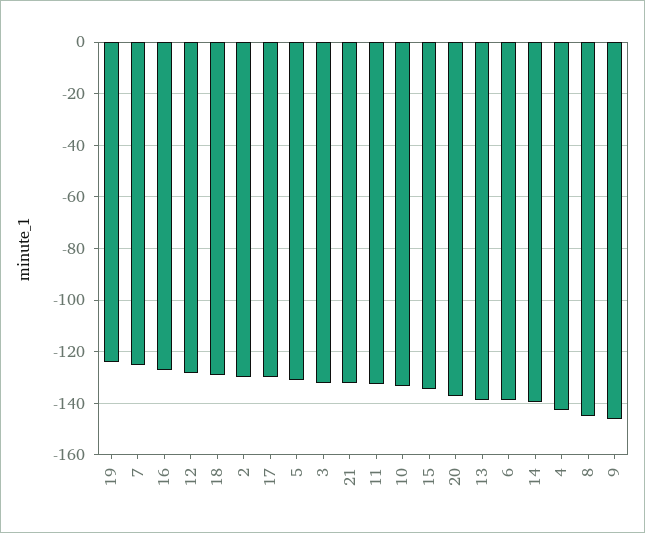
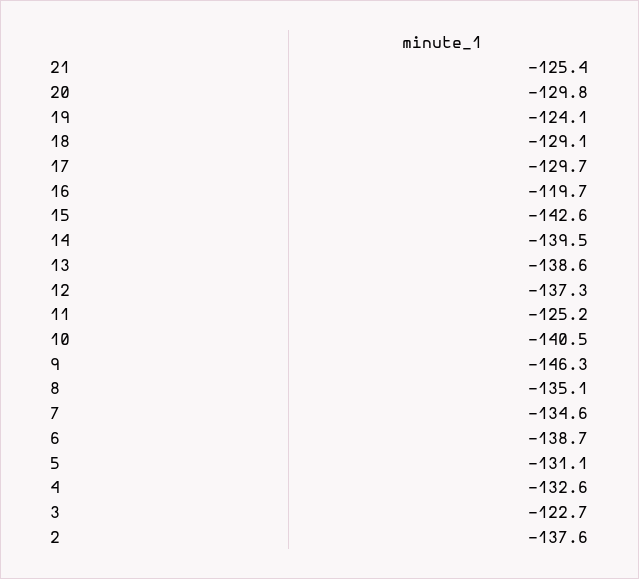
  {
    "19": -124.1,
-   "7": -125,
+   "7": -134.6,
-   "16": -127.5,
+   "16": -119.7,
-   "12": -127.5,
+   "12": -137.3,
    "18": -129.1,
-   "2": -130,
+   "2": -137.6,
    "17": -129.7,
    "5": -131.1,
-   "3": -132.5,
+   "3": -122.7,
-   "21": -132.5,
+   "21": -125.4,
-   "11": -132.5,
+   "11": -125.2,
-   "10": -132.5,
+   "10": -140.5,
-   "15": -135,
+   "15": -142.6,
-   "20": -137.5,
+   "20": -129.8,
    "13": -138.6,
    "6": -138.7,
    "14": -139.5,
-   "4": -142.5,
+   "4": -132.6,
-   "8": -145,
+   "8": -135.1,
    "9": -146.3
  }

